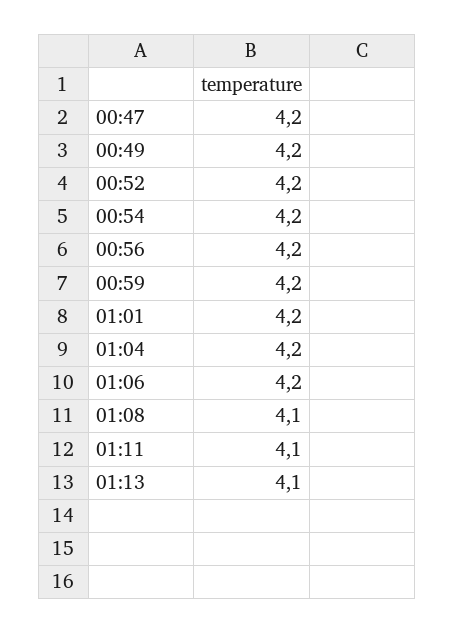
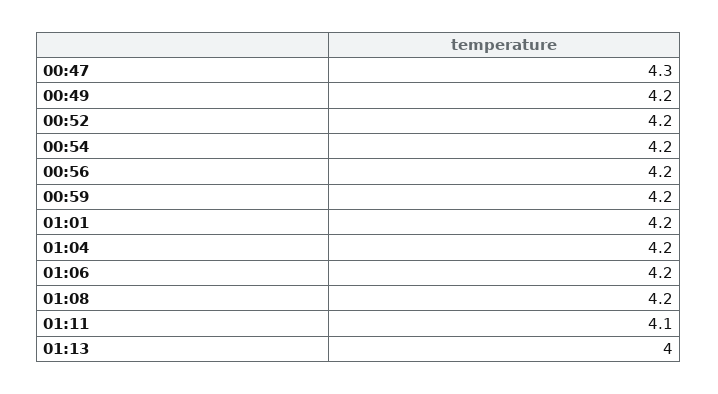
  {
-   "00:47": 4.2,
+   "00:47": 4.3,
    "00:49": 4.2,
    "00:52": 4.2,
    "00:54": 4.2,
    "00:56": 4.2,
    "00:59": 4.2,
    "01:01": 4.2,
    "01:04": 4.2,
    "01:06": 4.2,
-   "01:08": 4.1,
+   "01:08": 4.2,
    "01:11": 4.1,
-   "01:13": 4.1
+   "01:13": 4
  }

